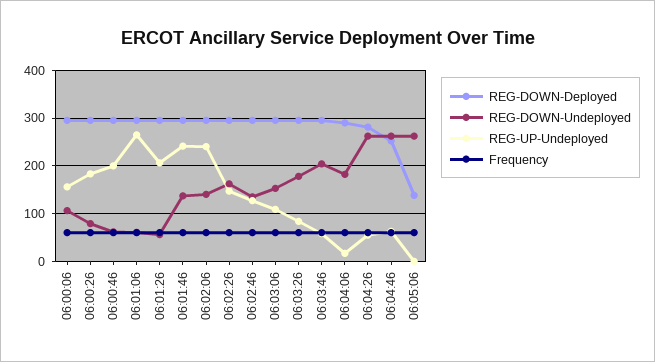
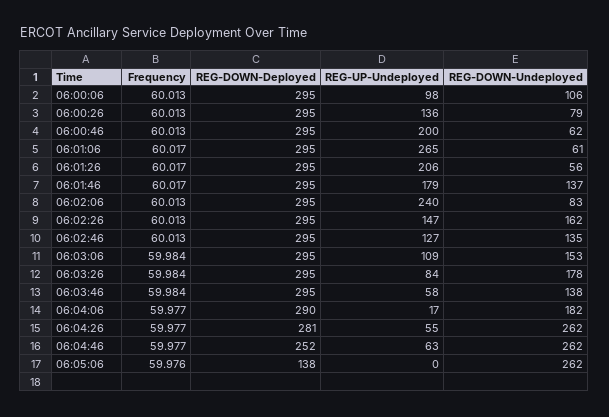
  {
    "REG-DOWN-Deployed": {
      "06:00:06": 295,
      "06:00:26": 295,
      "06:00:46": 295,
      "06:01:06": 295,
      "06:01:26": 295,
      "06:01:46": 295,
      "06:02:06": 295,
      "06:02:26": 295,
      "06:02:46": 295,
      "06:03:06": 295,
      "06:03:26": 295,
      "06:03:46": 295,
      "06:04:06": 290,
      "06:04:26": 281,
      "06:04:46": 252,
      "06:05:06": 138
    },
    "REG-DOWN-Undeployed": {
      "06:00:06": 106,
      "06:00:26": 79,
      "06:00:46": 62,
      "06:01:06": 61,
      "06:01:26": 56,
      "06:01:46": 137,
-     "06:02:06": 140,
+     "06:02:06": 83,
      "06:02:26": 162,
      "06:02:46": 135,
      "06:03:06": 153,
      "06:03:26": 178,
-     "06:03:46": 200,
+     "06:03:46": 138,
      "06:04:06": 182,
      "06:04:26": 262,
      "06:04:46": 262,
      "06:05:06": 262
    },
    "REG-UP-Undeployed": {
-     "06:00:06": 160,
+     "06:00:06": 98,
-     "06:00:26": 180,
+     "06:00:26": 136,
      "06:00:46": 200,
      "06:01:06": 265,
      "06:01:26": 206,
-     "06:01:46": 240,
+     "06:01:46": 179,
      "06:02:06": 240,
      "06:02:26": 147,
      "06:02:46": 127,
      "06:03:06": 109,
      "06:03:26": 84,
      "06:03:46": 58,
      "06:04:06": 17,
      "06:04:26": 55,
      "06:04:46": 63,
      "06:05:06": 0
    },
    "Frequency": {
      "06:00:06": 60.013,
      "06:00:26": 60.013,
      "06:00:46": 60.013,
      "06:01:06": 60.017,
      "06:01:26": 60.017,
      "06:01:46": 60.017,
      "06:02:06": 60.013,
      "06:02:26": 60.013,
      "06:02:46": 60.013,
      "06:03:06": 59.984,
      "06:03:26": 59.984,
      "06:03:46": 59.984,
      "06:04:06": 59.977,
      "06:04:26": 59.977,
      "06:04:46": 59.977,
      "06:05:06": 59.976
    }
  }

